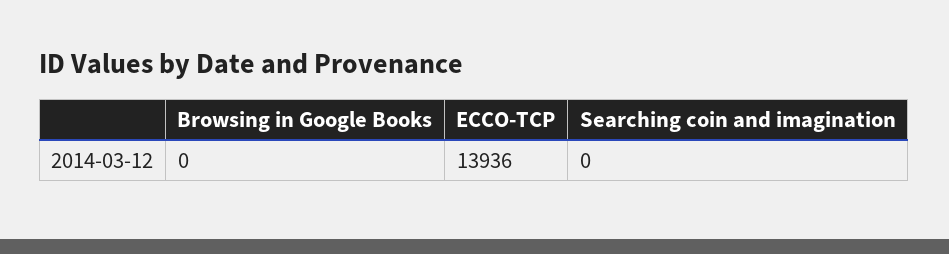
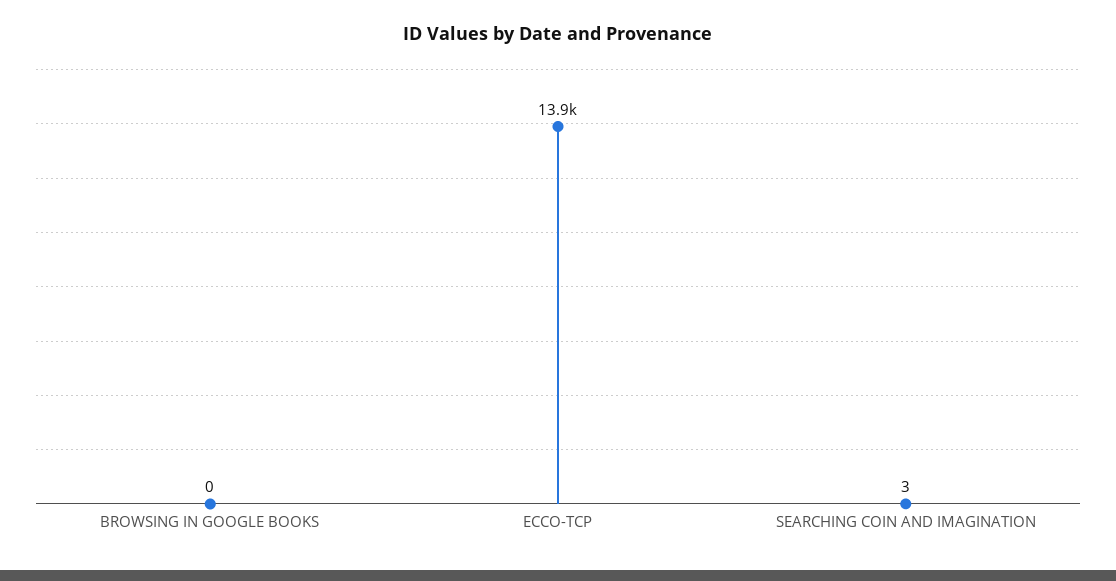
  {
    "Browsing in Google Books": 0,
    "ECCO-TCP": 13936,
-   "Searching coin and imagination": 0
+   "Searching coin and imagination": 3
  }

